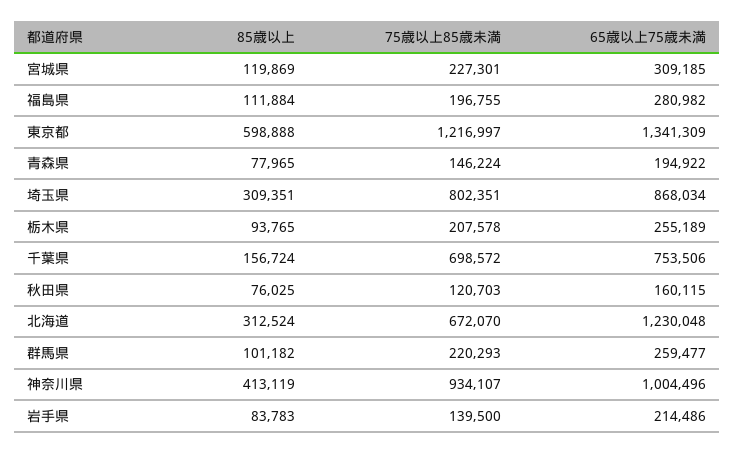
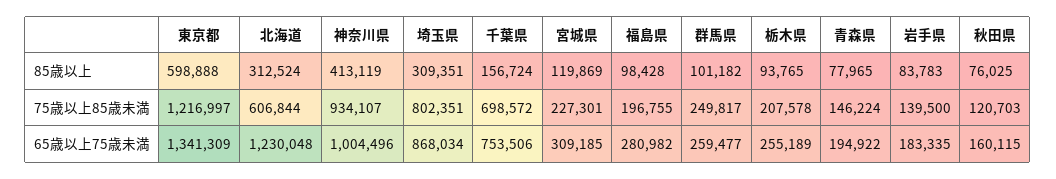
  {
    "85歳以上": {
      "宮城県": 119869,
-     "福島県": 111884,
+     "福島県": 98428,
      "東京都": 598888,
      "青森県": 77965,
      "埼玉県": 309351,
      "栃木県": 93765,
      "千葉県": 156724,
      "秋田県": 76025,
      "北海道": 312524,
      "群馬県": 101182,
      "神奈川県": 413119,
      "岩手県": 83783
    },
    "75歳以上85歳未満": {
      "宮城県": 227301,
      "福島県": 196755,
      "東京都": 1216997,
      "青森県": 146224,
      "埼玉県": 802351,
      "栃木県": 207578,
      "千葉県": 698572,
      "秋田県": 120703,
-     "北海道": 672070,
+     "北海道": 606844,
-     "群馬県": 220293,
+     "群馬県": 249817,
      "神奈川県": 934107,
      "岩手県": 139500
    },
    "65歳以上75歳未満": {
      "宮城県": 309185,
      "福島県": 280982,
      "東京都": 1341309,
      "青森県": 194922,
      "埼玉県": 868034,
      "栃木県": 255189,
      "千葉県": 753506,
      "秋田県": 160115,
      "北海道": 1230048,
      "群馬県": 259477,
      "神奈川県": 1004496,
-     "岩手県": 214486
+     "岩手県": 183335
    }
  }

